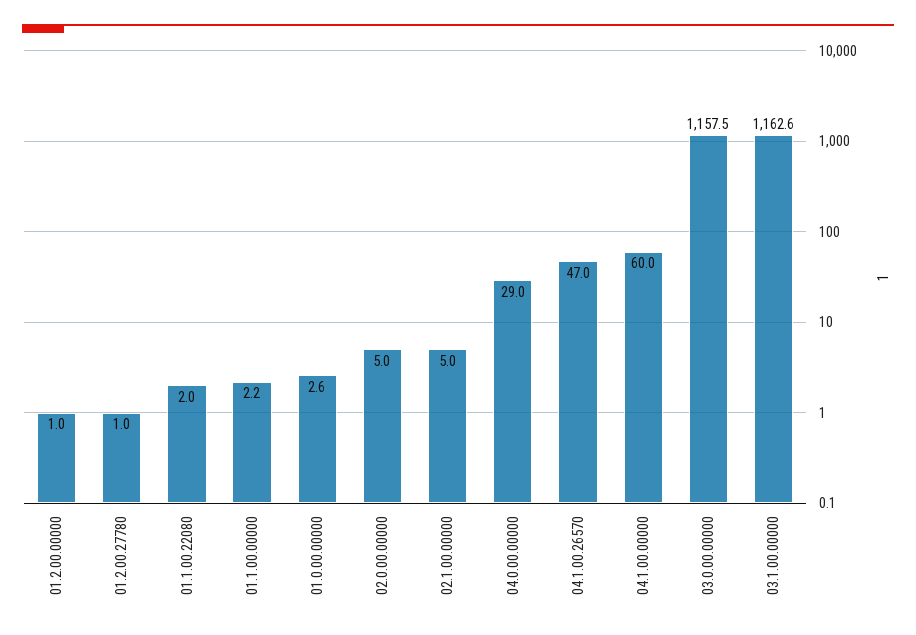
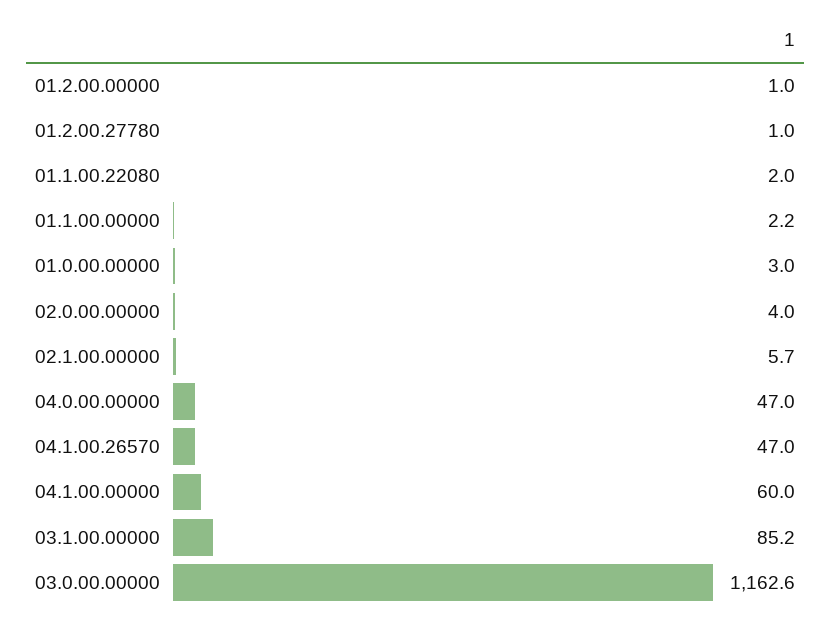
  {
    "01.2.00.00000": 1,
    "01.2.00.27780": 1,
    "01.1.00.22080": 2,
    "01.1.00.00000": 2.2,
-   "01.0.00.00000": 2.6,
+   "01.0.00.00000": 3,
-   "02.0.00.00000": 5,
+   "02.0.00.00000": 4,
-   "02.1.00.00000": 5,
+   "02.1.00.00000": 5.7,
-   "04.0.00.00000": 29,
+   "04.0.00.00000": 47,
    "04.1.00.26570": 47,
    "04.1.00.00000": 60,
-   "03.0.00.00000": 1157.5,
+   "03.0.00.00000": 1162.6,
-   "03.1.00.00000": 1162.6
+   "03.1.00.00000": 85.2
  }

